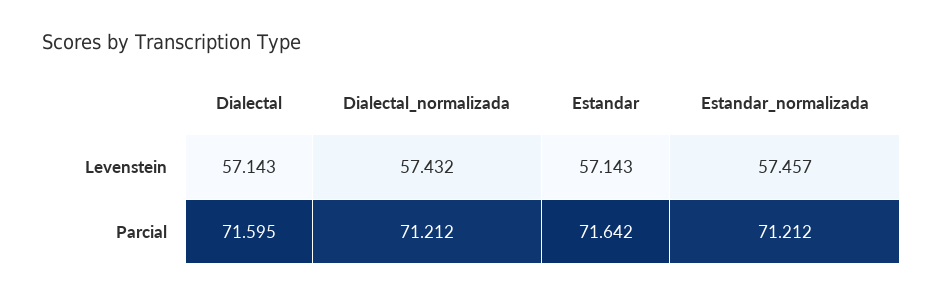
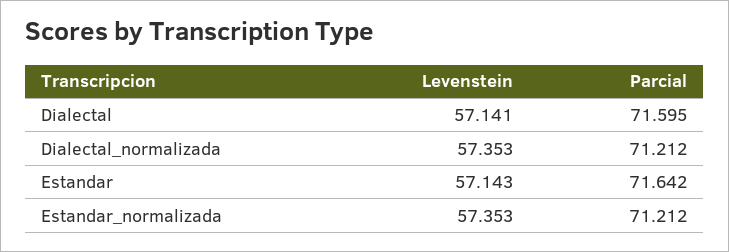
  {
    "Dialectal": {
-     "Levenstein": 57.143,
+     "Levenstein": 57.141,
      "Parcial": 71.595
    },
    "Dialectal_normalizada": {
-     "Levenstein": 57.432,
+     "Levenstein": 57.353,
      "Parcial": 71.212
    },
    "Estandar": {
      "Levenstein": 57.143,
      "Parcial": 71.642
    },
    "Estandar_normalizada": {
-     "Levenstein": 57.457,
+     "Levenstein": 57.353,
      "Parcial": 71.212
    }
  }

